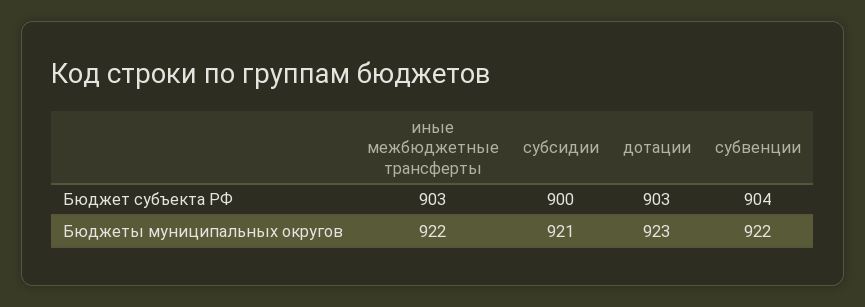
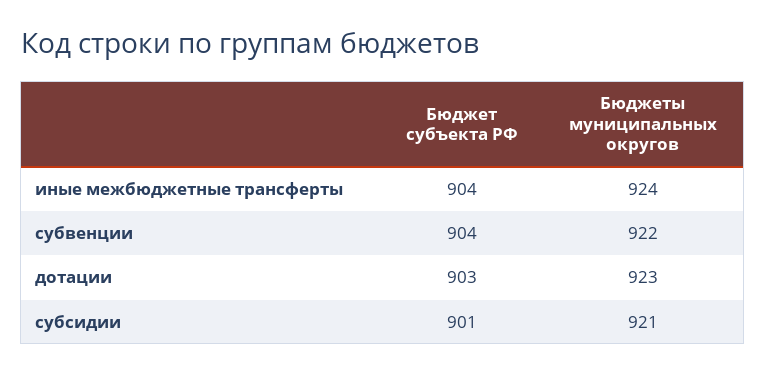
  {
    "иные межбюджетные трансферты": {
-     "Бюджет субъекта РФ": 903,
+     "Бюджет субъекта РФ": 904,
-     "Бюджеты муниципальных округов": 922
+     "Бюджеты муниципальных округов": 924
    },
    "субсидии": {
-     "Бюджет субъекта РФ": 900,
+     "Бюджет субъекта РФ": 901,
      "Бюджеты муниципальных округов": 921
    },
    "дотации": {
      "Бюджет субъекта РФ": 903,
      "Бюджеты муниципальных округов": 923
    },
    "субвенции": {
      "Бюджет субъекта РФ": 904,
      "Бюджеты муниципальных округов": 922
    }
  }

